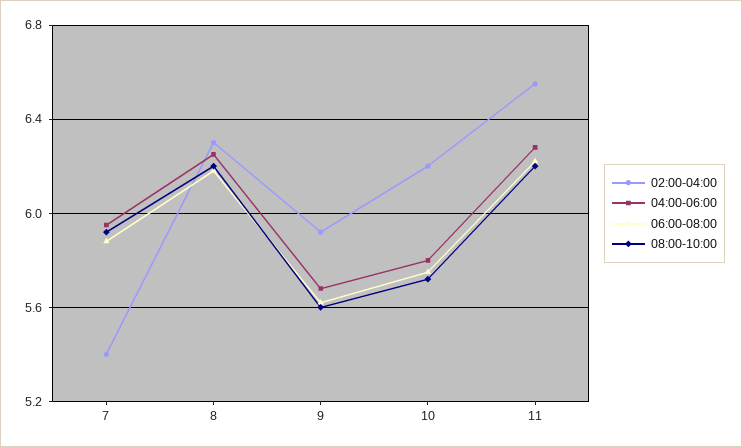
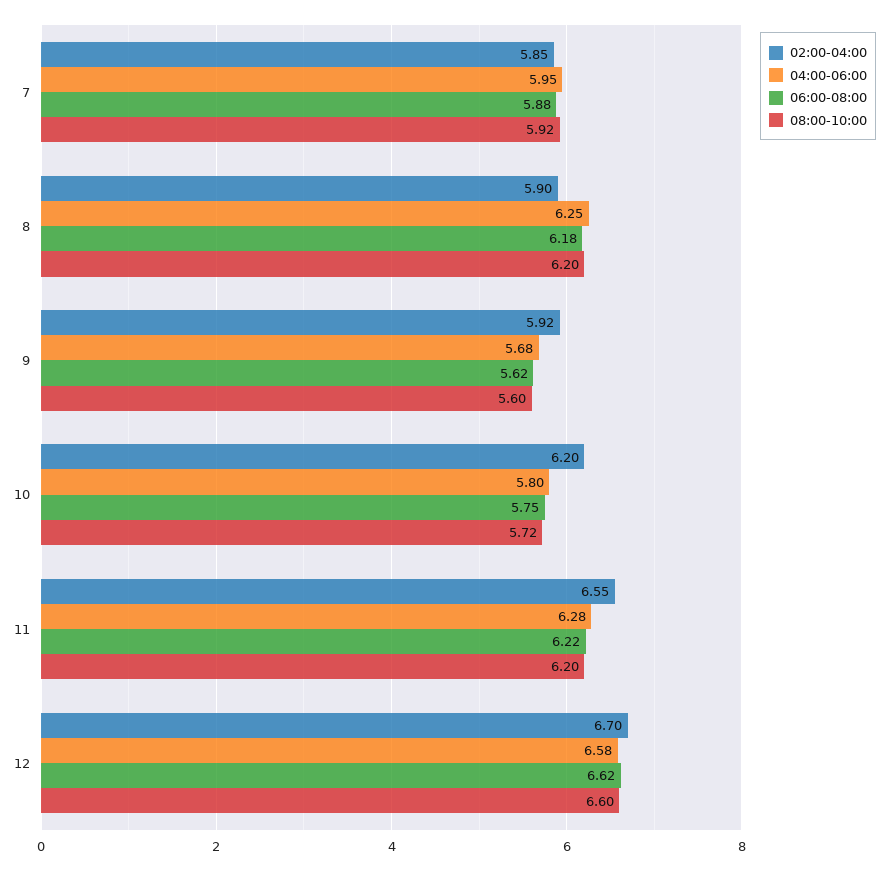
  {
    "02:00-04:00": {
-     "7": 5.4,
+     "7": 5.85,
-     "8": 6.3,
+     "8": 5.9,
      "9": 5.92,
      "10": 6.2,
-     "11": 6.55
+     "11": 6.55,
+     "12": 6.7
    },
    "04:00-06:00": {
      "7": 5.95,
      "8": 6.25,
      "9": 5.68,
      "10": 5.8,
-     "11": 6.28
+     "11": 6.28,
+     "12": 6.58
    },
    "06:00-08:00": {
      "7": 5.88,
      "8": 6.18,
      "9": 5.62,
      "10": 5.75,
-     "11": 6.22
+     "11": 6.22,
+     "12": 6.62
    },
    "08:00-10:00": {
      "7": 5.92,
      "8": 6.2,
      "9": 5.6,
      "10": 5.72,
-     "11": 6.2
+     "11": 6.2,
+     "12": 6.6
    }
  }

